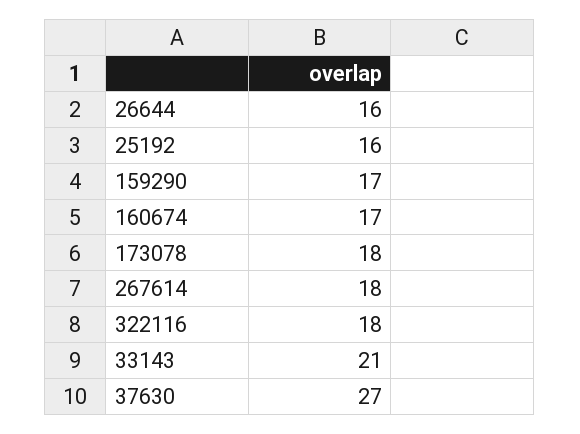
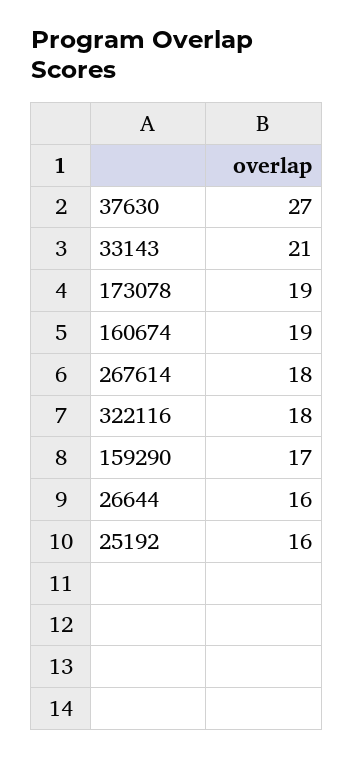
  {
    "26644": 16,
    "25192": 16,
    "159290": 17,
-   "160674": 17,
+   "160674": 19,
-   "173078": 18,
+   "173078": 19,
    "267614": 18,
    "322116": 18,
    "33143": 21,
    "37630": 27
  }

